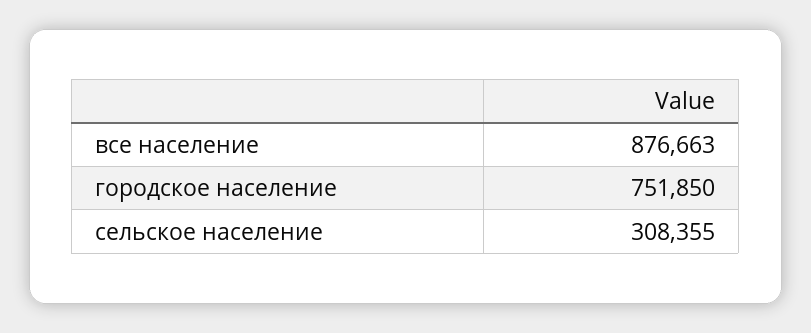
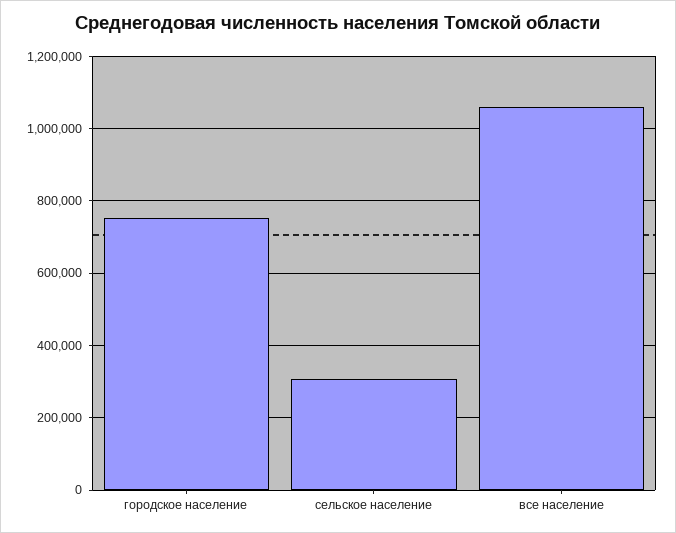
  {
-   "все население": 876663,
+   "все население": 1060000,
    "городское население": 751850,
    "сельское население": 308355
  }

